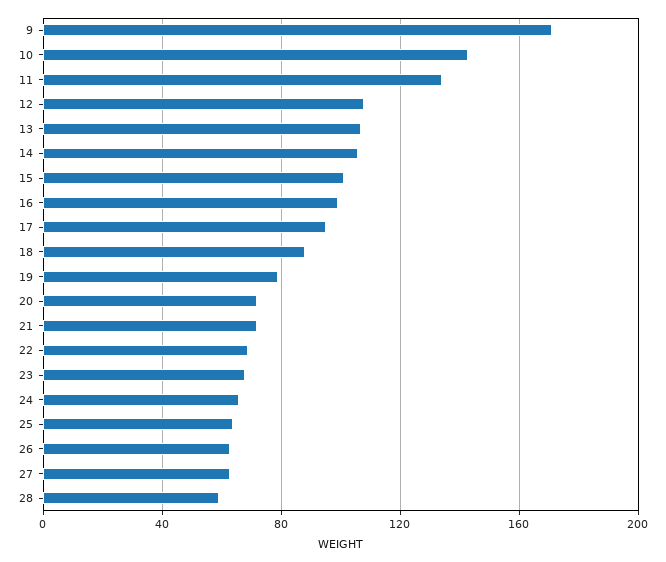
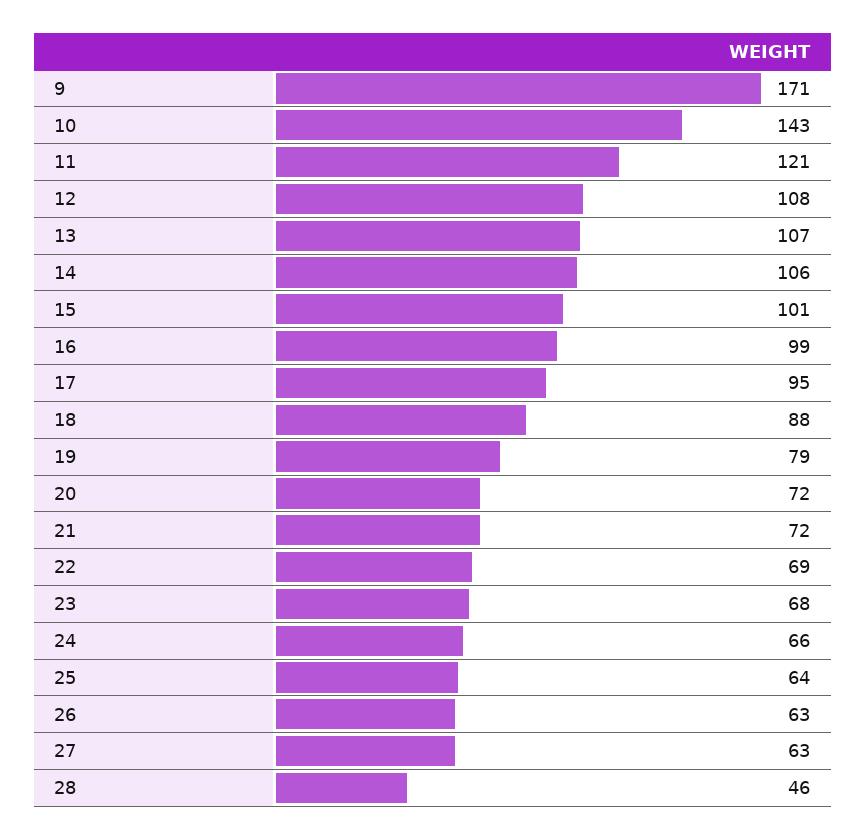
  {
    "9": 171,
    "10": 143,
-   "11": 135,
+   "11": 121,
    "12": 108,
    "13": 107,
    "14": 106,
    "15": 101,
    "16": 99,
    "17": 95,
    "18": 88,
    "19": 79,
    "20": 72,
    "21": 72,
    "22": 69,
    "23": 68,
    "24": 66,
    "25": 64,
    "26": 63,
    "27": 63,
-   "28": 60
+   "28": 46
  }

